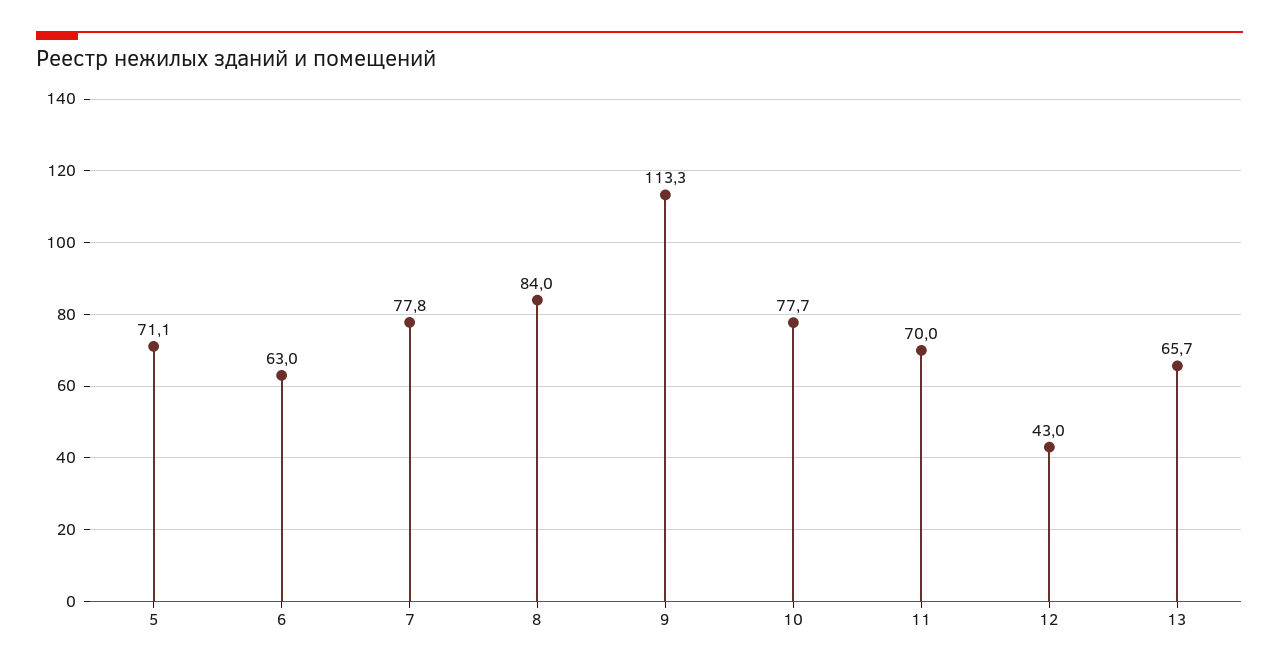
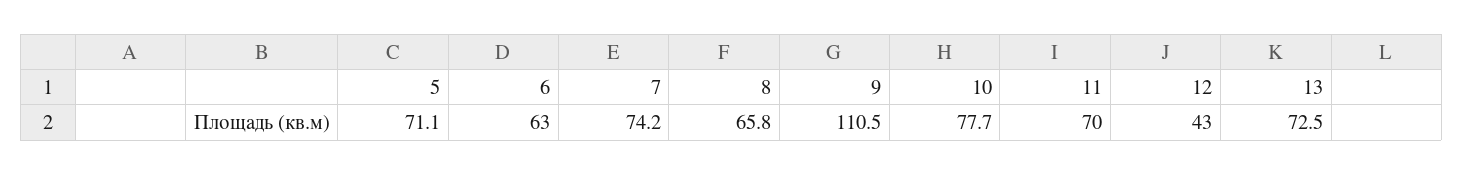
  {
    "5": 71.1,
    "6": 63,
-   "7": 77.8,
+   "7": 74.2,
-   "8": 84,
+   "8": 65.8,
-   "9": 113.3,
+   "9": 110.5,
    "10": 77.7,
    "11": 70,
    "12": 43,
-   "13": 65.7
+   "13": 72.5
  }

